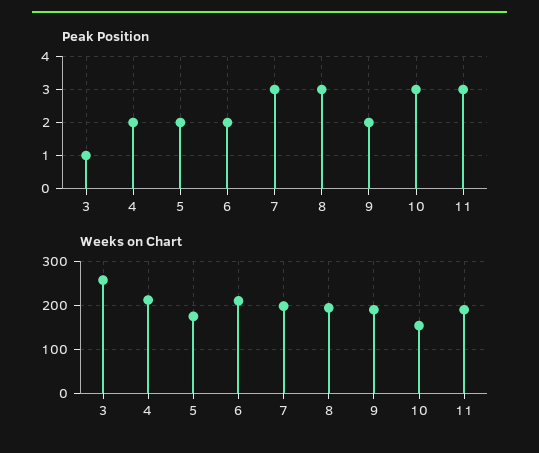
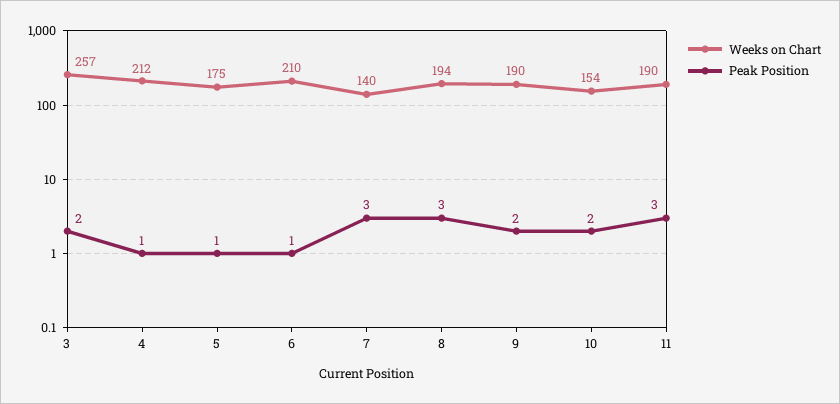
  {
    "Peak Position": {
-     "3": 1,
+     "3": 2,
-     "4": 2,
+     "4": 1,
-     "5": 2,
+     "5": 1,
-     "6": 2,
+     "6": 1,
      "7": 3,
      "8": 3,
      "9": 2,
-     "10": 3,
+     "10": 2,
      "11": 3
    },
    "Weeks on Chart": {
      "3": 257,
      "4": 212,
      "5": 175,
      "6": 210,
-     "7": 200,
+     "7": 140,
      "8": 194,
      "9": 190,
      "10": 154,
      "11": 190
    }
  }

